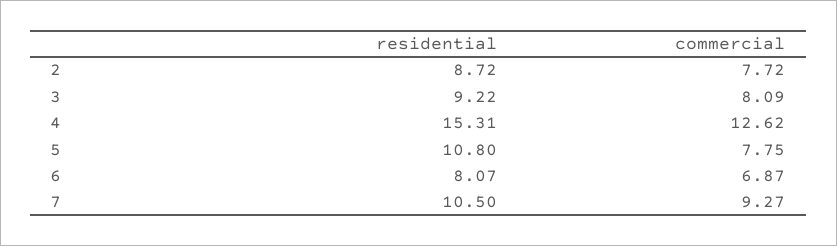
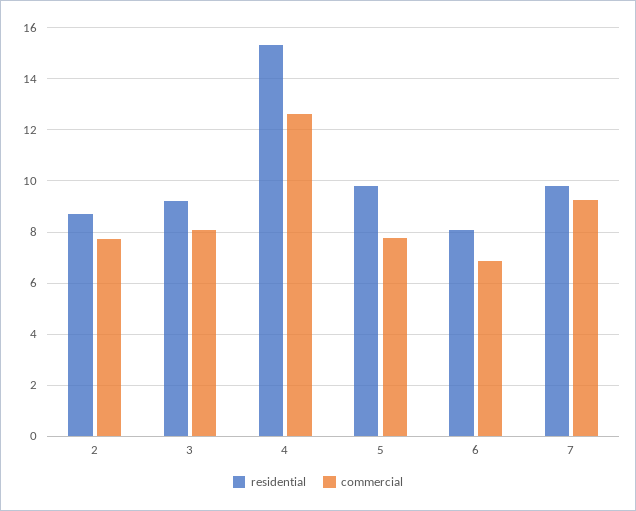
  {
    "residential": {
      "2": 8.72,
      "3": 9.22,
      "4": 15.31,
-     "5": 10.8,
+     "5": 9.75,
      "6": 8.07,
-     "7": 10.5
+     "7": 9.75
    },
    "commercial": {
      "2": 7.72,
      "3": 8.09,
      "4": 12.62,
      "5": 7.75,
      "6": 6.87,
      "7": 9.27
    }
  }

